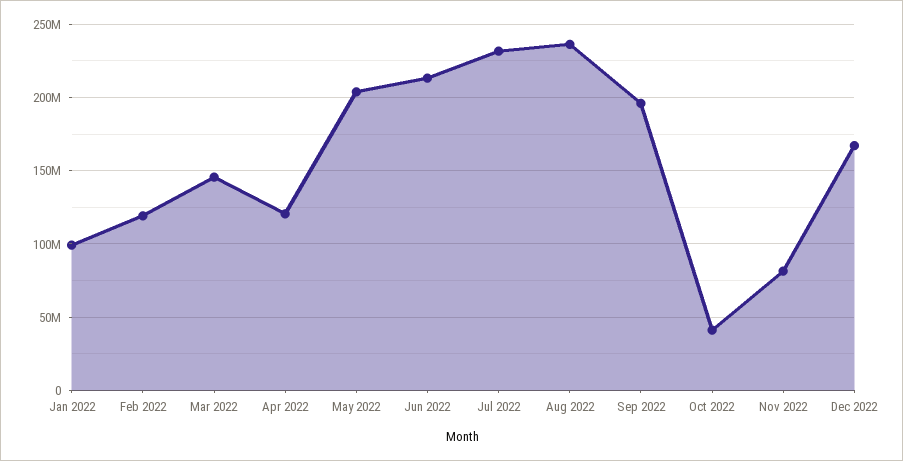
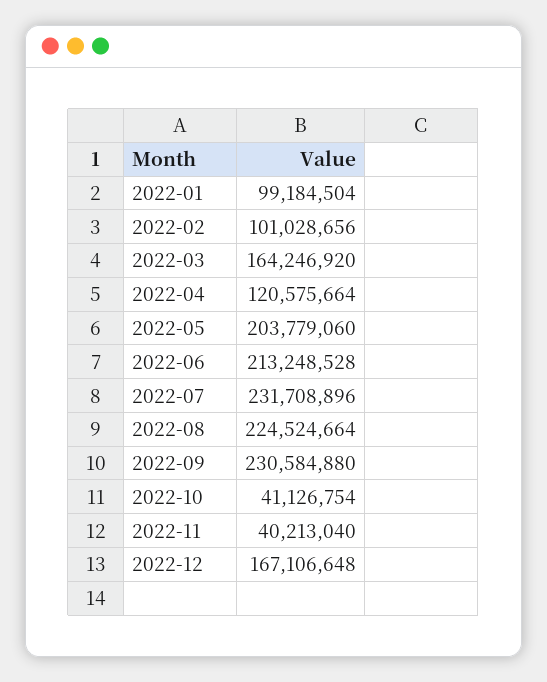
  {
    "Jan 2022": 99184504,
-   "Feb 2022": 120000000,
+   "Feb 2022": 101028656,
-   "Mar 2022": 145000000,
+   "Mar 2022": 164246920,
    "Apr 2022": 120575664,
    "May 2022": 203779060,
    "Jun 2022": 213248528,
    "Jul 2022": 231708896,
-   "Aug 2022": 235000000,
+   "Aug 2022": 224524664,
-   "Sep 2022": 195000000,
+   "Sep 2022": 230584880,
    "Oct 2022": 41126754,
-   "Nov 2022": 80000000,
+   "Nov 2022": 40213040,
    "Dec 2022": 167106648
  }

